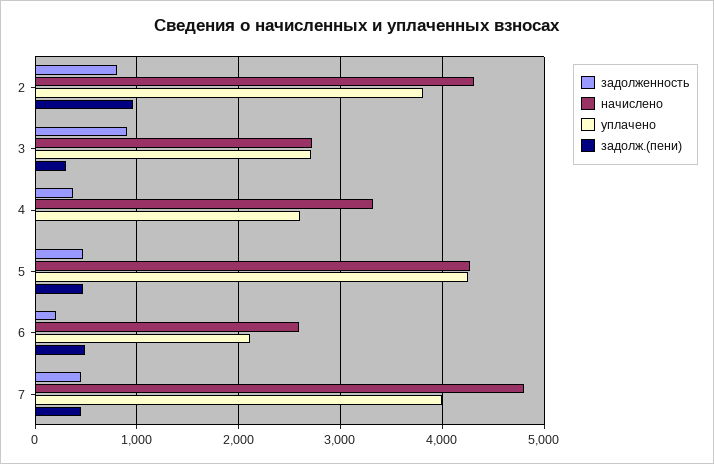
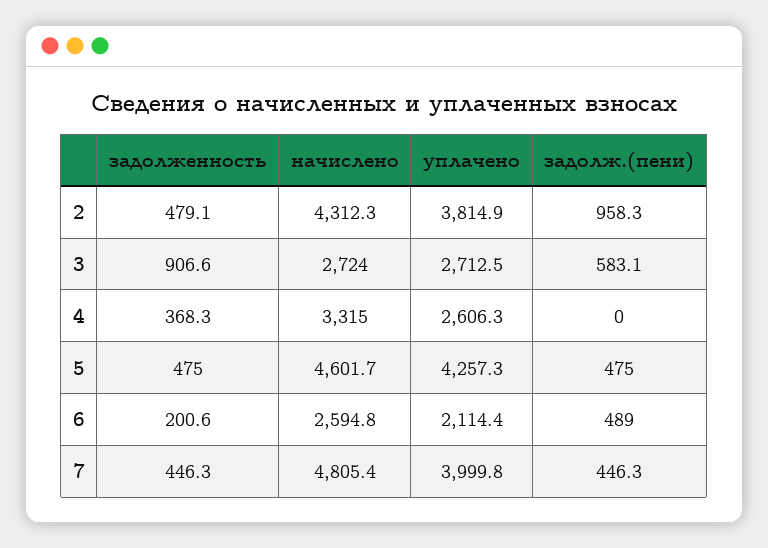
  {
    "задолженность": {
-     "2": 800,
+     "2": 479.1,
      "3": 906.6,
      "4": 368.3,
      "5": 475,
      "6": 200.6,
      "7": 446.3
    },
    "начислено": {
      "2": 4312.3,
      "3": 2724,
      "4": 3315,
-     "5": 4300,
+     "5": 4601.7,
      "6": 2594.8,
      "7": 4805.4
    },
    "уплачено": {
      "2": 3814.9,
      "3": 2712.5,
      "4": 2606.3,
      "5": 4257.3,
      "6": 2114.4,
      "7": 3999.8
    },
    "задолж.(пени)": {
      "2": 958.3,
-     "3": 300,
+     "3": 583.1,
      "4": 0,
      "5": 475,
      "6": 489,
      "7": 446.3
    }
  }

